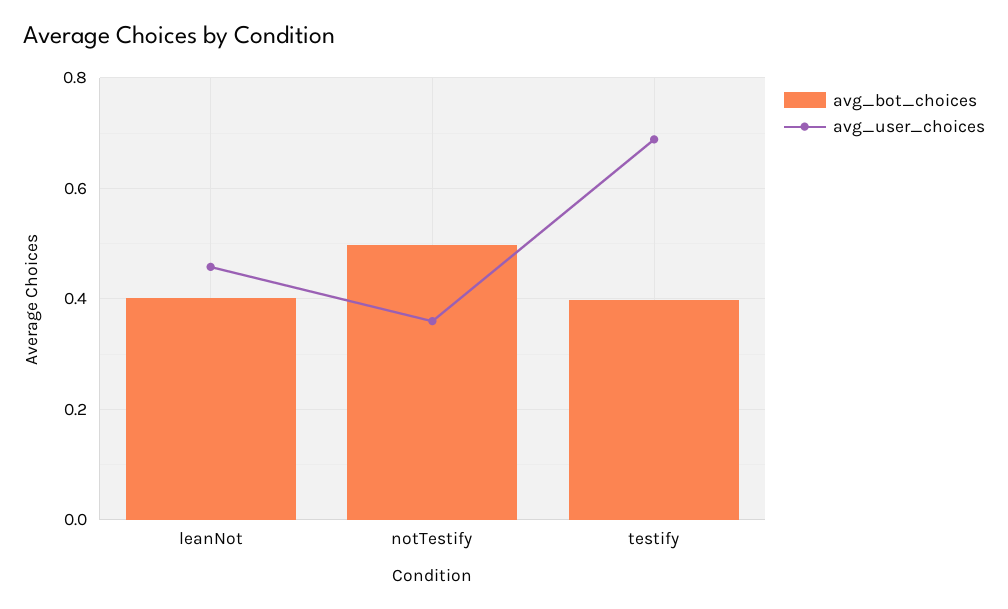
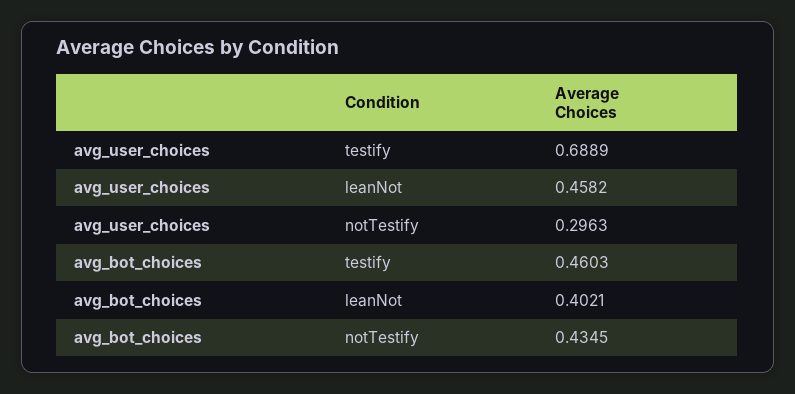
  {
    "avg_bot_choices": {
      "leanNot": 0.4021,
-     "notTestify": 0.5,
+     "notTestify": 0.4345,
-     "testify": 0.4
+     "testify": 0.4603
    },
    "avg_user_choices": {
      "leanNot": 0.4582,
-     "notTestify": 0.36,
+     "notTestify": 0.2963,
      "testify": 0.6889
    }
  }

